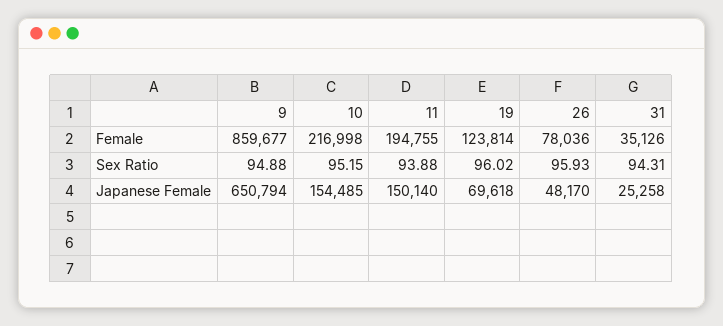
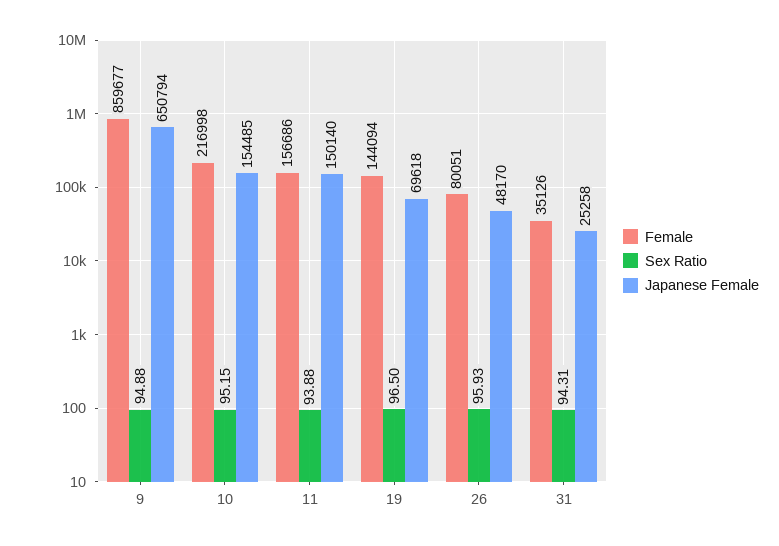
  {
    "Female": {
      "9": 859677,
      "10": 216998,
-     "11": 194755,
+     "11": 156686,
-     "19": 123814,
+     "19": 144094,
-     "26": 78036,
+     "26": 80051,
      "31": 35126
    },
    "Sex Ratio": {
      "9": 94.88,
      "10": 95.15,
      "11": 93.88,
-     "19": 96.02,
+     "19": 96.5,
      "26": 95.93,
      "31": 94.31
    },
    "Japanese Female": {
      "9": 650794,
      "10": 154485,
      "11": 150140,
      "19": 69618,
      "26": 48170,
      "31": 25258
    }
  }

